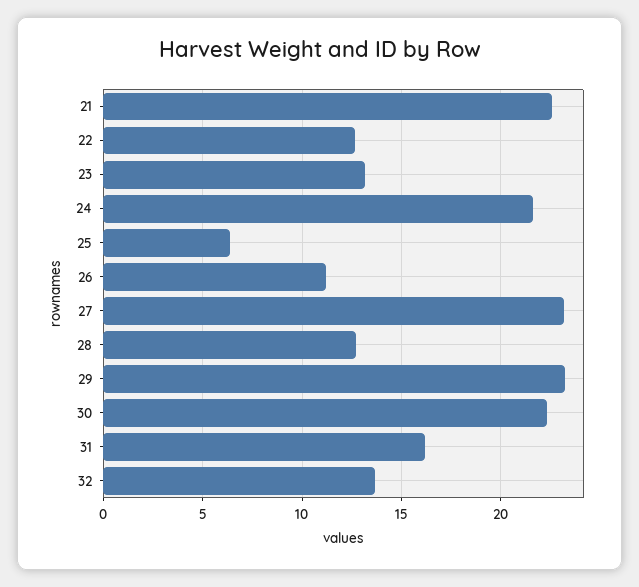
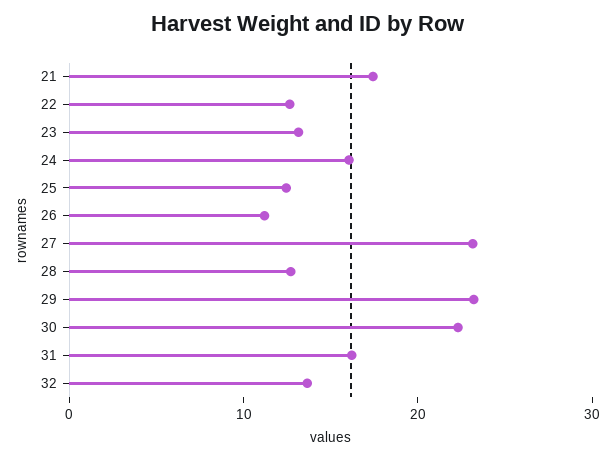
  {
-   "21": 22.5,
+   "21": 18,
    "22": 12.5,
    "23": 13,
-   "24": 21.5,
+   "24": 16,
-   "25": 6.5,
+   "25": 12,
    "26": 11,
    "27": 23,
    "28": 12.5,
    "29": 23,
    "30": 22.5,
    "31": 16,
    "32": 13.5
  }

